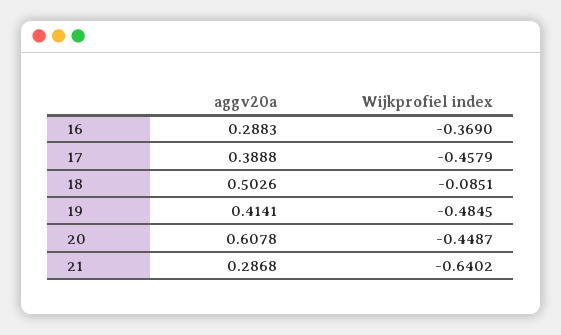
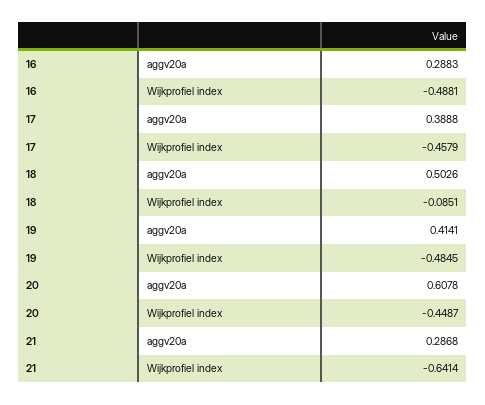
  {
    "aggv20a": {
      "16": 0.2883,
      "17": 0.3888,
      "18": 0.5026,
      "19": 0.4141,
      "20": 0.6078,
      "21": 0.2868
    },
    "Wijkprofiel index": {
-     "16": -0.369,
+     "16": -0.4881,
      "17": -0.4579,
      "18": -0.0851,
      "19": -0.4845,
      "20": -0.4487,
-     "21": -0.6402
+     "21": -0.6414
    }
  }

